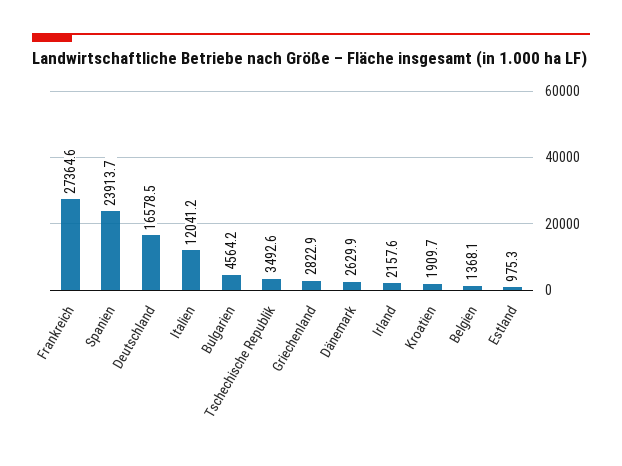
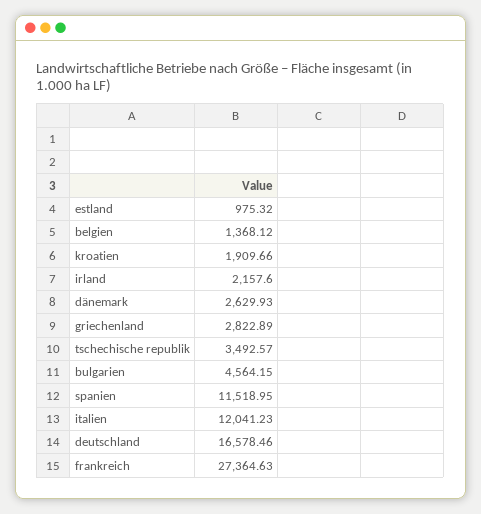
  {
    "Frankreich": 27364.63,
-   "Spanien": 23913.7,
+   "Spanien": 11518.95,
    "Deutschland": 16578.46,
    "Italien": 12041.23,
    "Bulgarien": 4564.15,
    "Tschechische Republik": 3492.57,
    "Griechenland": 2822.89,
    "Dänemark": 2629.93,
    "Irland": 2157.6,
    "Kroatien": 1909.66,
    "Belgien": 1368.12,
    "Estland": 975.32
  }

